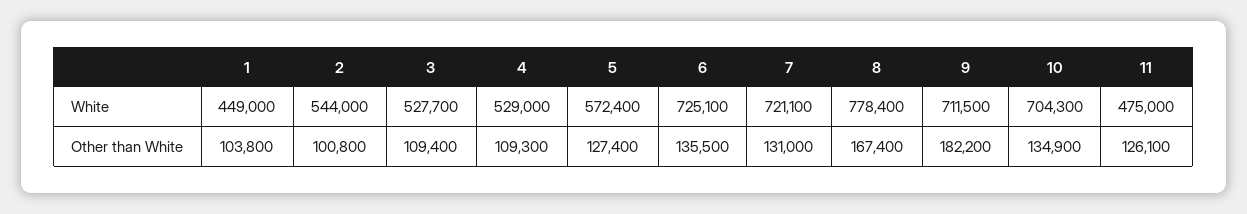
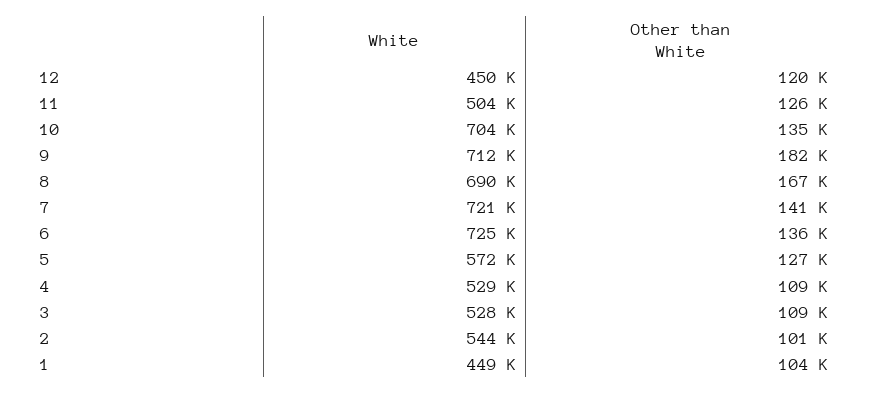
  {
    "1": {
      "White": 449000,
      "Other than White": 103800
    },
    "2": {
      "White": 544000,
      "Other than White": 100800
    },
    "3": {
      "White": 527700,
      "Other than White": 109400
    },
    "4": {
      "White": 529000,
      "Other than White": 109300
    },
    "5": {
      "White": 572400,
      "Other than White": 127400
    },
    "6": {
      "White": 725100,
      "Other than White": 135500
    },
    "7": {
      "White": 721100,
-     "Other than White": 131000
+     "Other than White": 141000
    },
    "8": {
-     "White": 778400,
+     "White": 690000,
      "Other than White": 167400
    },
    "9": {
      "White": 711500,
      "Other than White": 182200
    },
    "10": {
      "White": 704300,
      "Other than White": 134900
    },
    "11": {
-     "White": 475000,
+     "White": 504000,
      "Other than White": 126100
-   }
+   },
+   "12": {
+     "White": 450000,
+     "Other than White": 120000
+   }
  }

